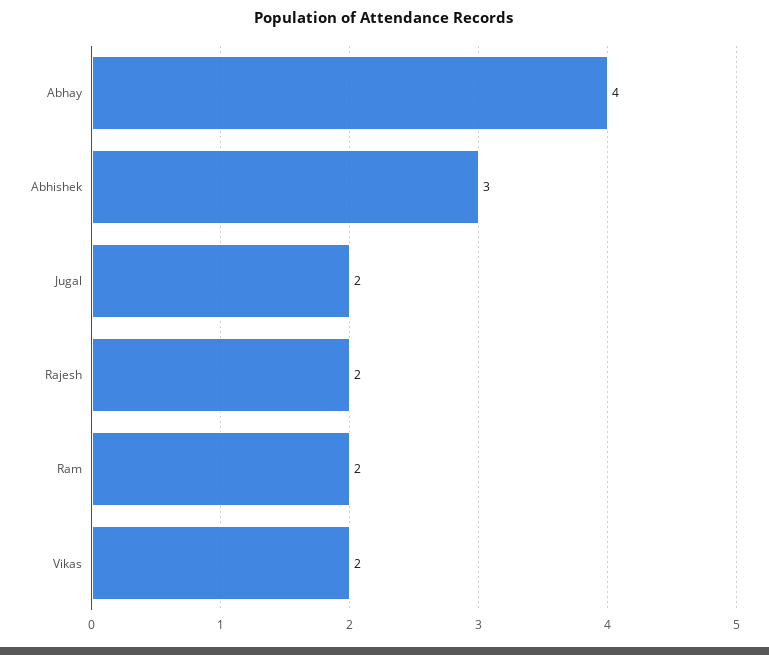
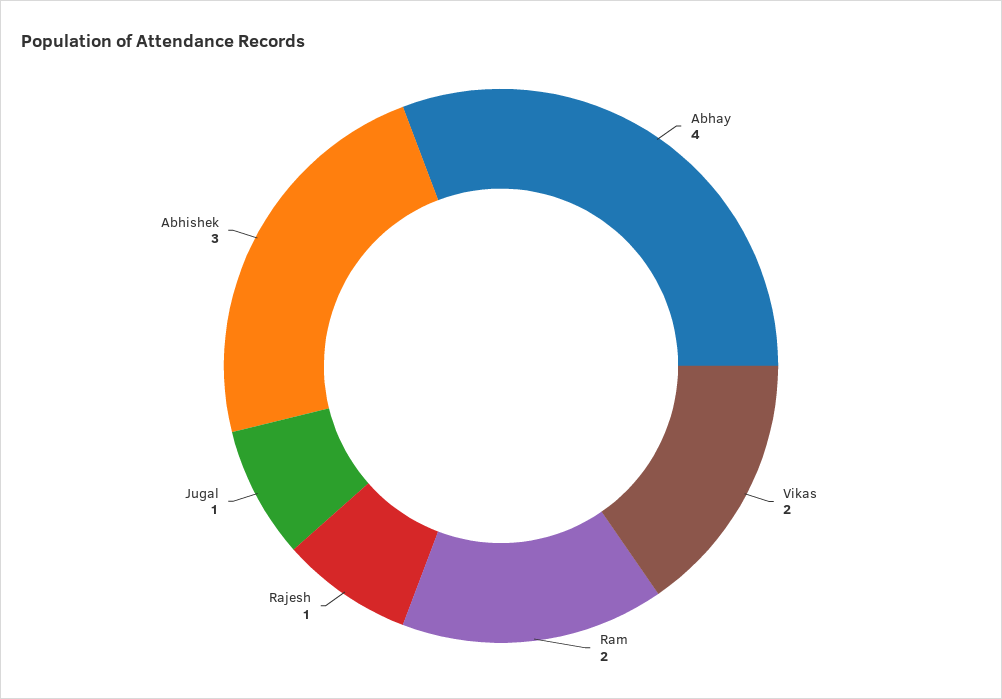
  {
    "Abhay": 4,
    "Abhishek": 3,
-   "Jugal": 2,
+   "Jugal": 1,
-   "Rajesh": 2,
+   "Rajesh": 1,
    "Ram": 2,
    "Vikas": 2
  }

